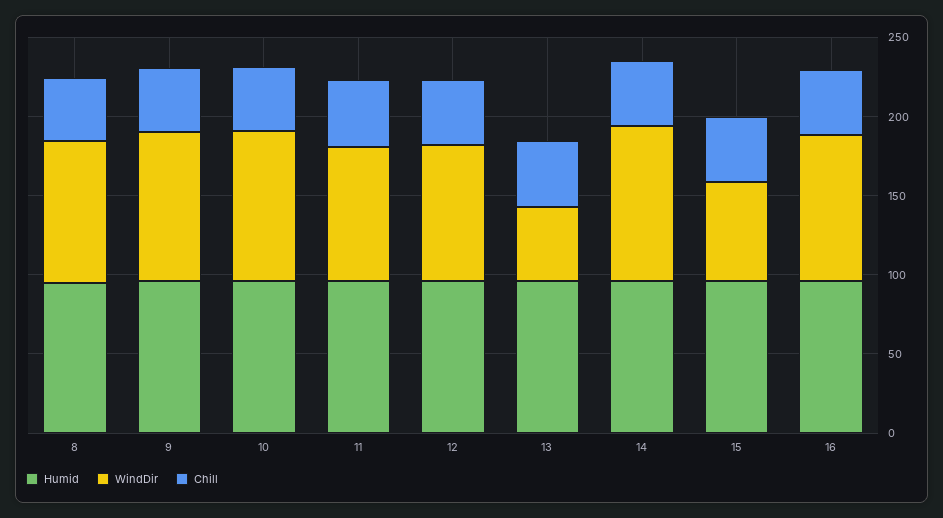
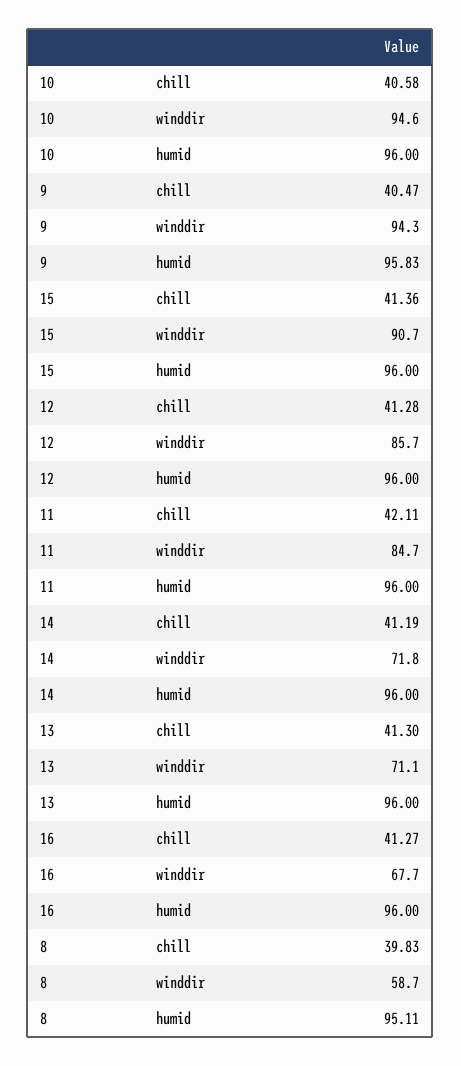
  {
    "Humid": {
      "8": 95.11,
      "9": 95.83,
      "10": 96,
      "11": 96,
      "12": 96,
      "13": 96,
      "14": 96,
      "15": 96,
      "16": 96
    },
    "WindDir": {
-     "8": 90,
+     "8": 58.7,
      "9": 94.3,
      "10": 94.6,
      "11": 84.7,
      "12": 85.7,
-     "13": 50,
+     "13": 71.1,
-     "14": 100,
+     "14": 71.8,
-     "15": 60,
+     "15": 90.7,
-     "16": 90
+     "16": 67.7
    },
    "Chill": {
      "8": 39.83,
      "9": 40.47,
      "10": 40.58,
      "11": 42.11,
      "12": 41.28,
      "13": 41.3,
      "14": 41.19,
      "15": 41.36,
      "16": 41.27
    }
  }

